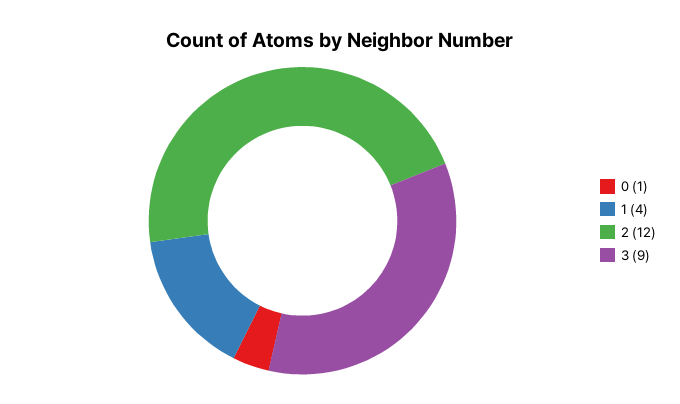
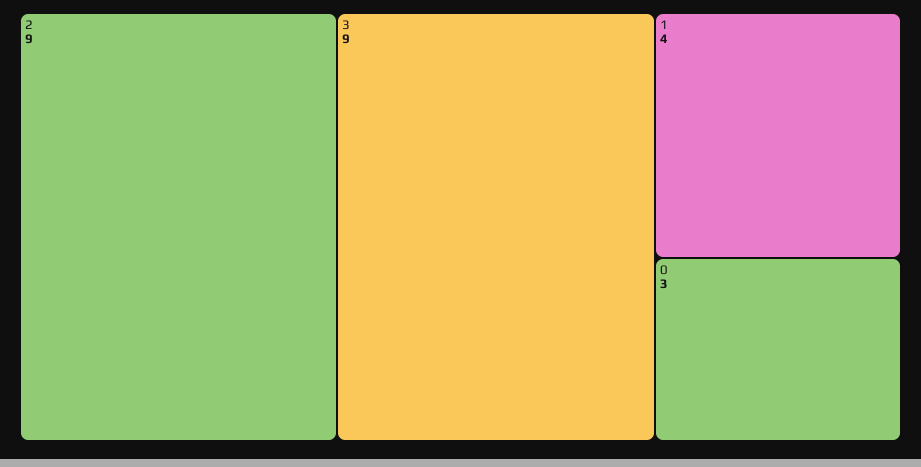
  {
-   "0": 1,
+   "0": 3,
    "1": 4,
-   "2": 12,
+   "2": 9,
    "3": 9
  }

